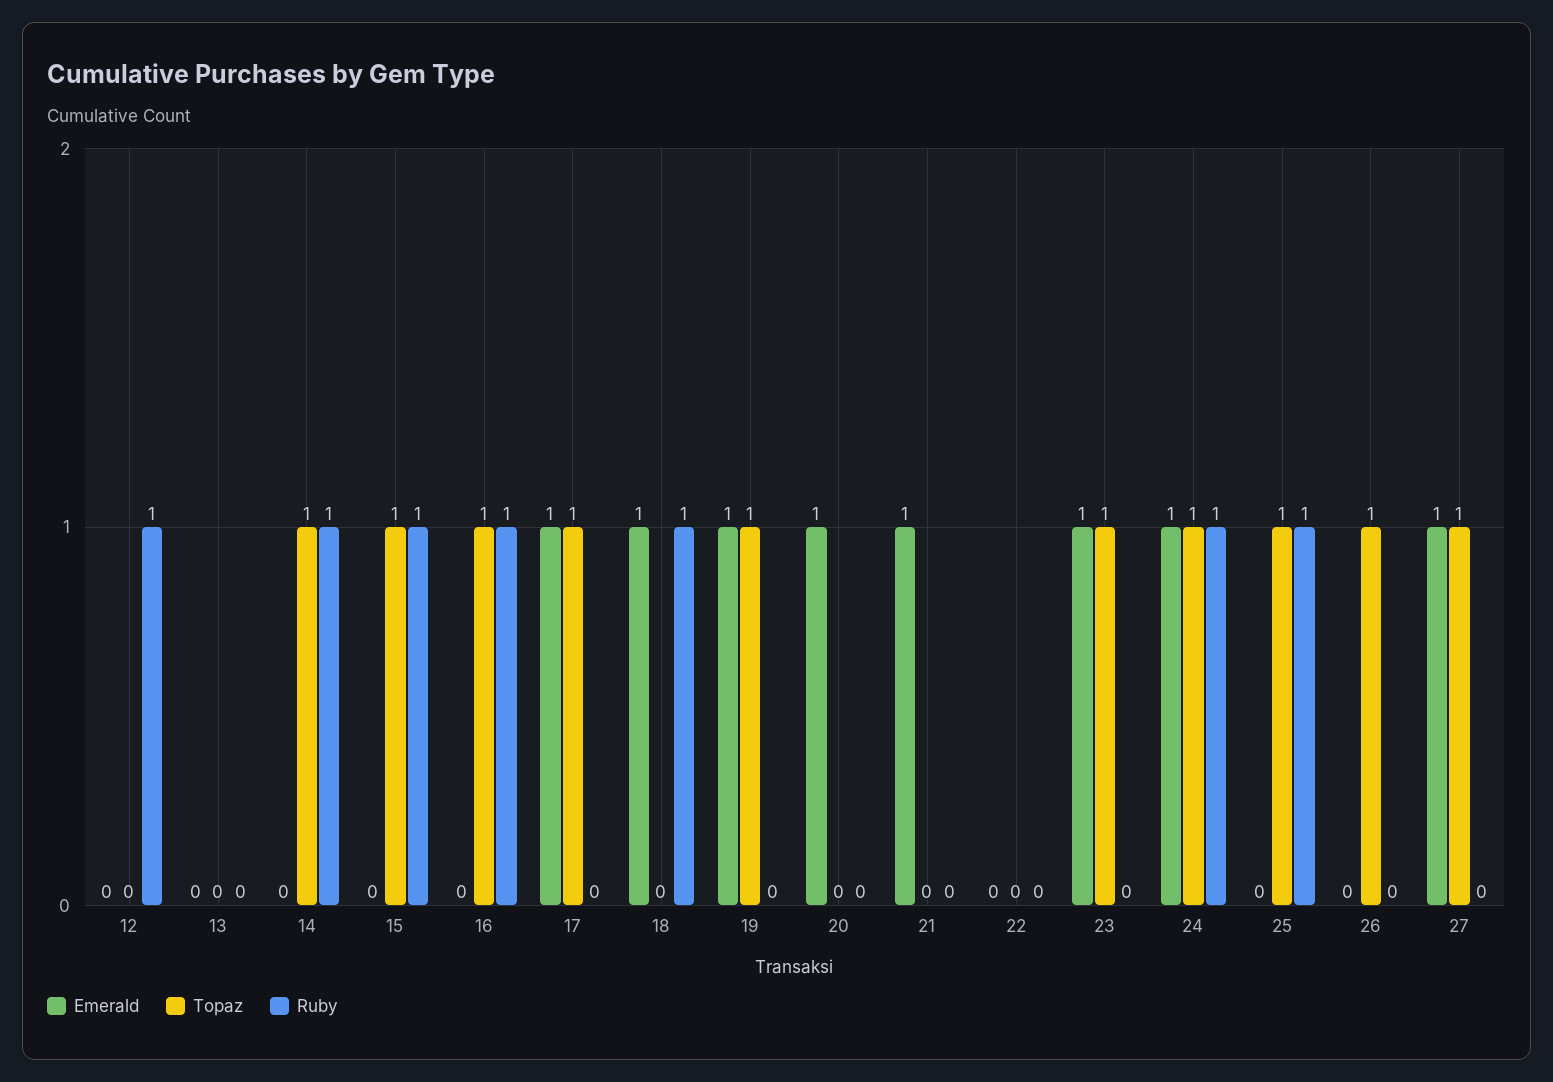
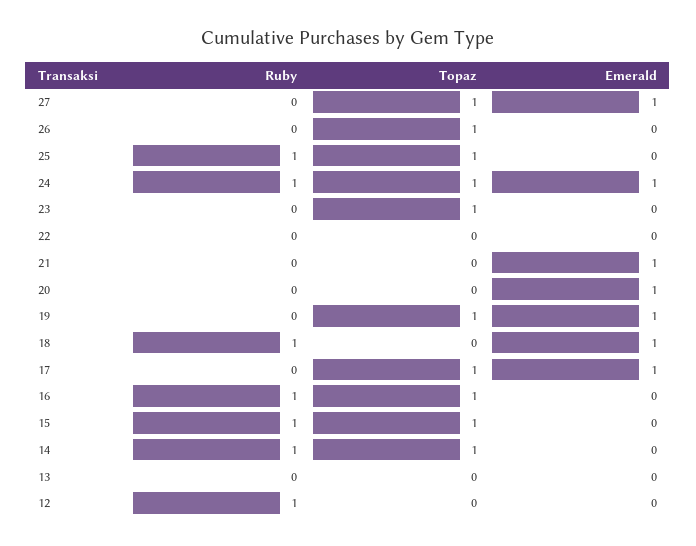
  {
    "Emerald": {
      "12": 0,
      "13": 0,
      "14": 0,
      "15": 0,
      "16": 0,
      "17": 1,
      "18": 1,
      "19": 1,
      "20": 1,
      "21": 1,
      "22": 0,
-     "23": 1,
+     "23": 0,
      "24": 1,
      "25": 0,
      "26": 0,
      "27": 1
    },
    "Topaz": {
      "12": 0,
      "13": 0,
      "14": 1,
      "15": 1,
      "16": 1,
      "17": 1,
      "18": 0,
      "19": 1,
      "20": 0,
      "21": 0,
      "22": 0,
      "23": 1,
      "24": 1,
      "25": 1,
      "26": 1,
      "27": 1
    },
    "Ruby": {
      "12": 1,
      "13": 0,
      "14": 1,
      "15": 1,
      "16": 1,
      "17": 0,
      "18": 1,
      "19": 0,
      "20": 0,
      "21": 0,
      "22": 0,
      "23": 0,
      "24": 1,
      "25": 1,
      "26": 0,
      "27": 0
    }
  }

